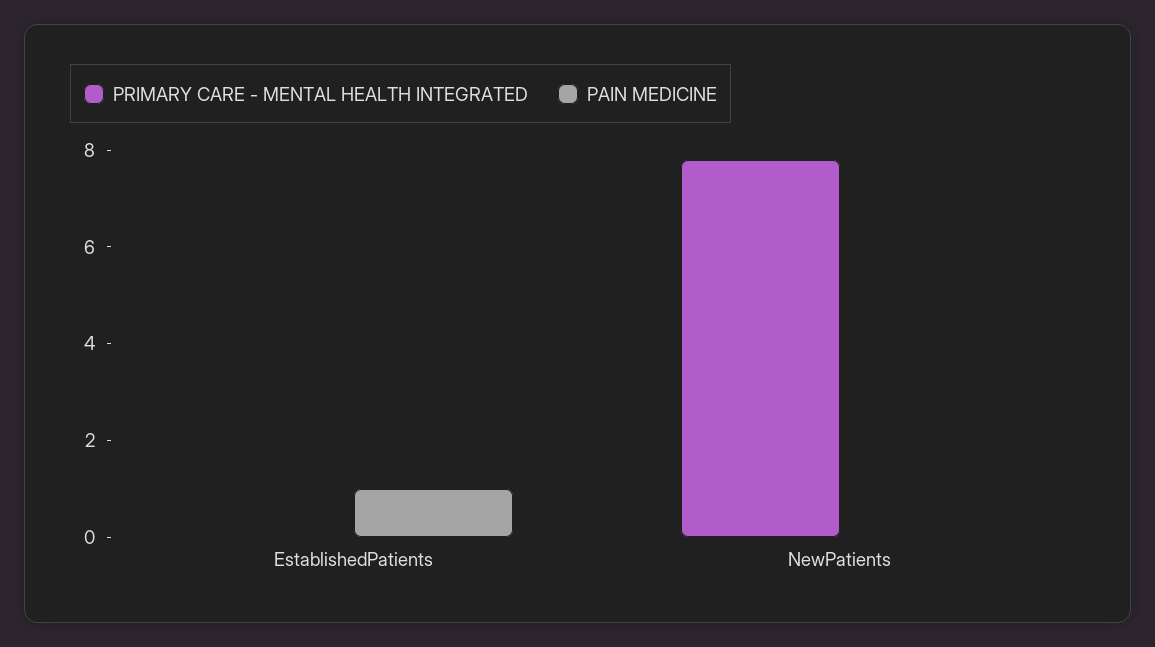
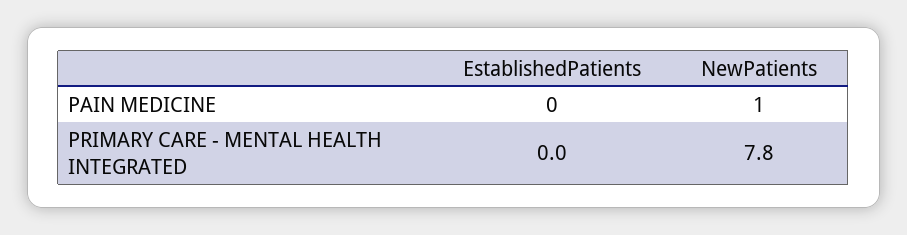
  {
    "PRIMARY CARE - MENTAL HEALTH INTEGRATED": {
      "EstablishedPatients": 0,
      "NewPatients": 7.8
    },
    "PAIN MEDICINE": {
-     "EstablishedPatients": 1,
+     "EstablishedPatients": 0,
-     "NewPatients": 0
+     "NewPatients": 1
    }
  }

